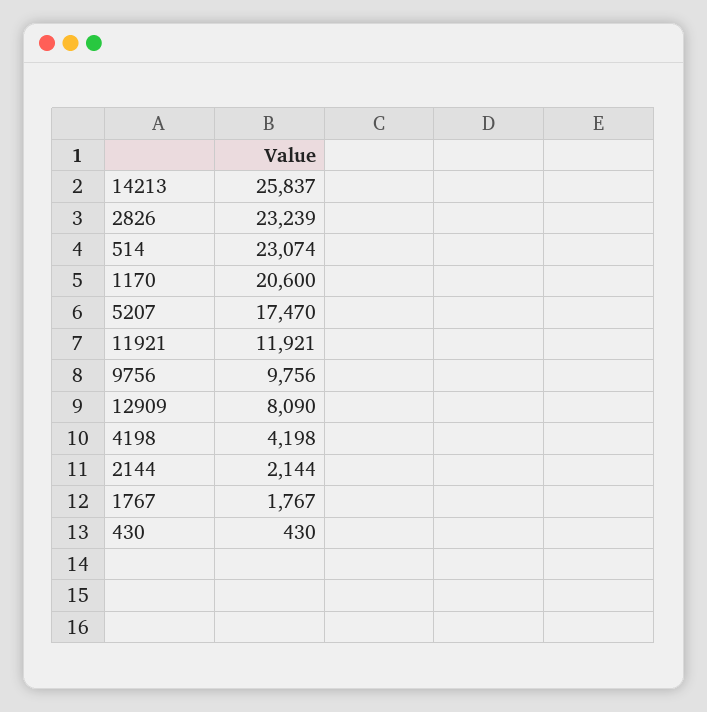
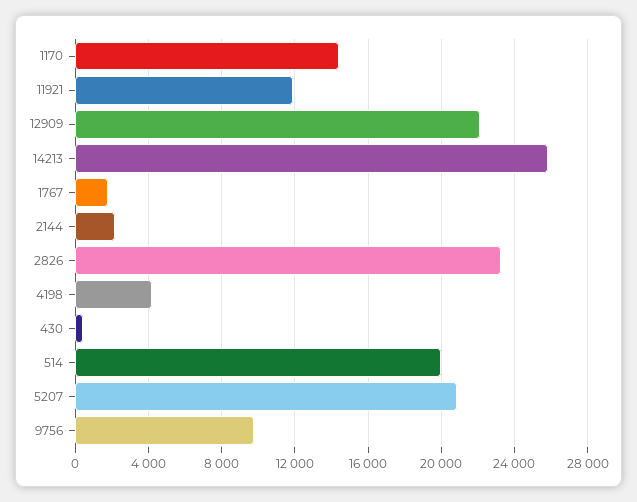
  {
    "14213": 25837,
    "2826": 23239,
-   "514": 23074,
+   "514": 20000,
-   "1170": 20600,
+   "1170": 14500,
-   "5207": 17470,
+   "5207": 21000,
    "11921": 11921,
    "9756": 9756,
-   "12909": 8090,
+   "12909": 22000,
    "4198": 4198,
    "2144": 2144,
    "1767": 1767,
    "430": 430
  }

